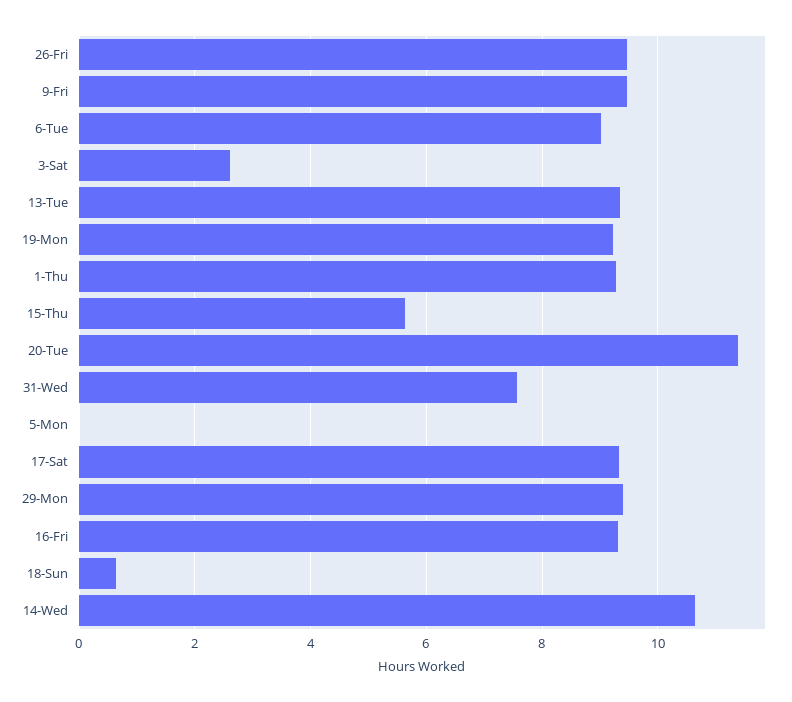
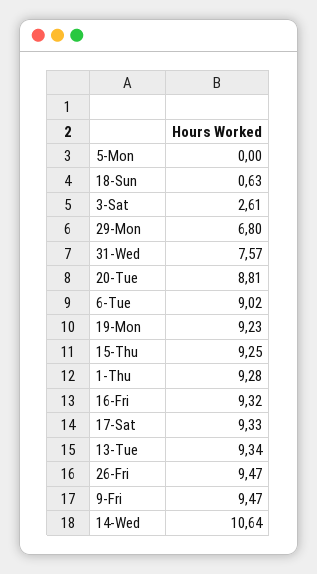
  {
    "26-Fri": 9.47,
    "9-Fri": 9.47,
    "6-Tue": 9.02,
    "3-Sat": 2.61,
    "13-Tue": 9.34,
    "19-Mon": 9.23,
    "1-Thu": 9.28,
-   "15-Thu": 5.6,
+   "15-Thu": 9.25,
-   "20-Tue": 11.4,
+   "20-Tue": 8.81,
    "31-Wed": 7.57,
    "5-Mon": 0,
    "17-Sat": 9.33,
-   "29-Mon": 9.4,
+   "29-Mon": 6.8,
    "16-Fri": 9.32,
    "18-Sun": 0.63,
    "14-Wed": 10.64
  }

